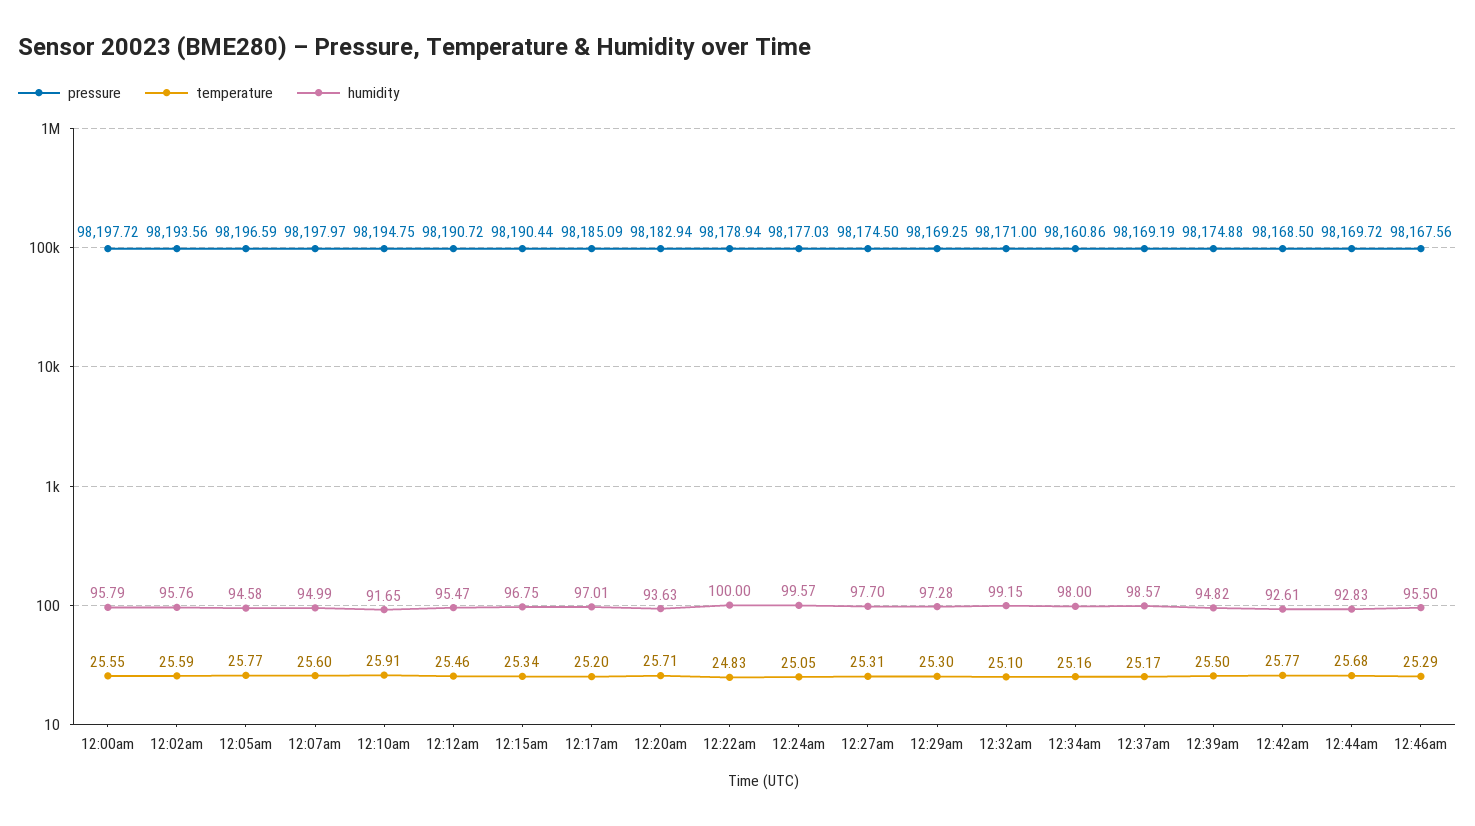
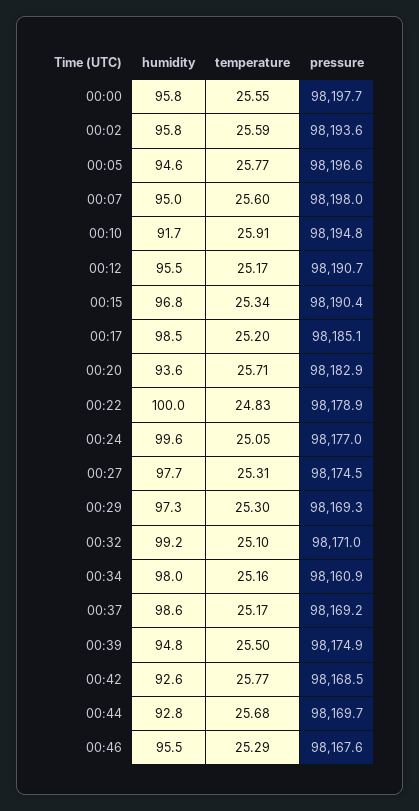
  {
    "pressure": {
      "12:00am": 98197.72,
      "12:02am": 98193.56,
      "12:05am": 98196.59,
      "12:07am": 98197.97,
      "12:10am": 98194.75,
      "12:12am": 98190.72,
      "12:15am": 98190.44,
      "12:17am": 98185.09,
      "12:20am": 98182.94,
      "12:22am": 98178.94,
      "12:24am": 98177.03,
      "12:27am": 98174.5,
      "12:29am": 98169.25,
      "12:32am": 98171,
      "12:34am": 98160.86,
      "12:37am": 98169.19,
      "12:39am": 98174.88,
      "12:42am": 98168.5,
      "12:44am": 98169.72,
      "12:46am": 98167.56
    },
    "temperature": {
      "12:00am": 25.55,
      "12:02am": 25.59,
      "12:05am": 25.77,
      "12:07am": 25.6,
      "12:10am": 25.91,
-     "12:12am": 25.46,
+     "12:12am": 25.17,
      "12:15am": 25.34,
      "12:17am": 25.2,
      "12:20am": 25.71,
      "12:22am": 24.83,
      "12:24am": 25.05,
      "12:27am": 25.31,
      "12:29am": 25.3,
      "12:32am": 25.1,
      "12:34am": 25.16,
      "12:37am": 25.17,
      "12:39am": 25.5,
      "12:42am": 25.77,
      "12:44am": 25.68,
      "12:46am": 25.29
    },
    "humidity": {
      "12:00am": 95.79,
      "12:02am": 95.76,
      "12:05am": 94.58,
      "12:07am": 94.99,
      "12:10am": 91.65,
      "12:12am": 95.47,
      "12:15am": 96.75,
-     "12:17am": 97.01,
+     "12:17am": 98.5,
      "12:20am": 93.63,
      "12:22am": 100,
      "12:24am": 99.57,
      "12:27am": 97.7,
      "12:29am": 97.28,
      "12:32am": 99.15,
      "12:34am": 98,
      "12:37am": 98.57,
      "12:39am": 94.82,
      "12:42am": 92.61,
      "12:44am": 92.83,
      "12:46am": 95.5
    }
  }

